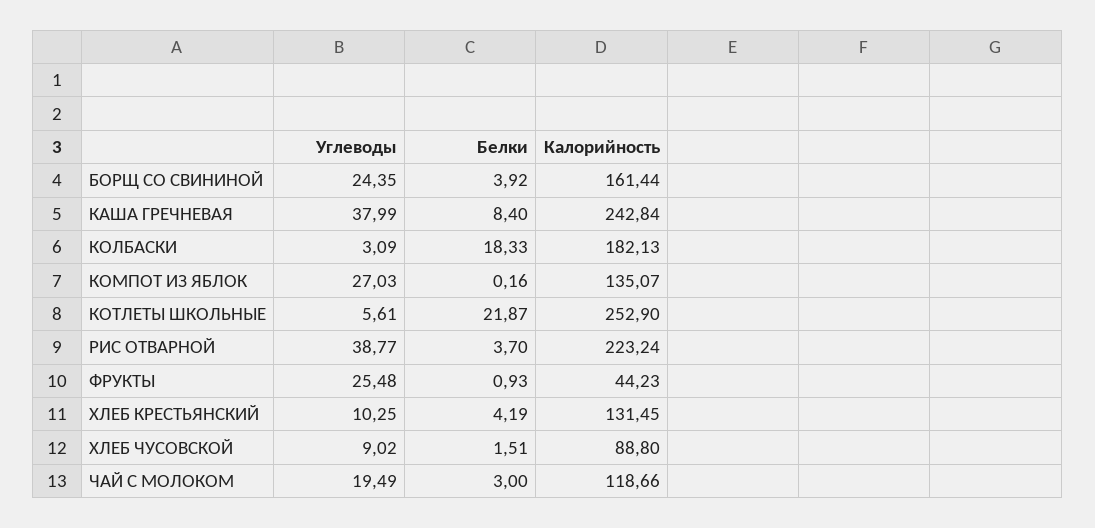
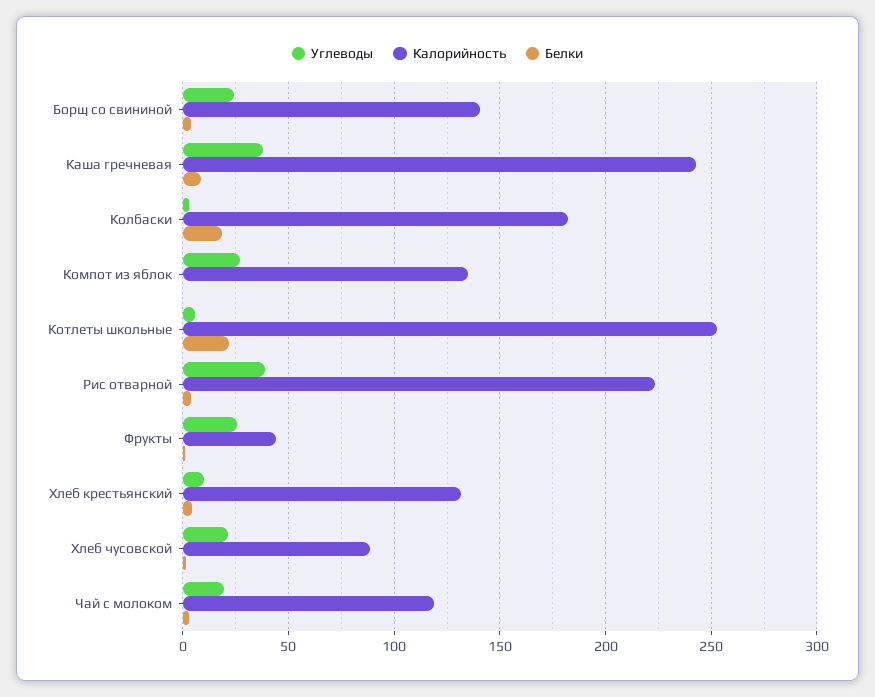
  {
    "Углеводы": {
      "БОРЩ СО СВИНИНОЙ": 24.35,
      "КАША ГРЕЧНЕВАЯ": 37.99,
      "КОЛБАСКИ": 3.09,
      "КОМПОТ ИЗ ЯБЛОК": 27.03,
      "КОТЛЕТЫ ШКОЛЬНЫЕ": 5.61,
      "РИС ОТВАРНОЙ": 38.77,
      "ФРУКТЫ": 25.48,
      "ХЛЕБ КРЕСТЬЯНСКИЙ": 10.25,
-     "ХЛЕБ ЧУСОВСКОЙ": 9.02,
+     "ХЛЕБ ЧУСОВСКОЙ": 20,
      "ЧАЙ С МОЛОКОМ": 19.49
    },
    "Белки": {
      "БОРЩ СО СВИНИНОЙ": 3.92,
      "КАША ГРЕЧНЕВАЯ": 8.4,
      "КОЛБАСКИ": 18.33,
      "КОМПОТ ИЗ ЯБЛОК": 0.16,
      "КОТЛЕТЫ ШКОЛЬНЫЕ": 21.87,
      "РИС ОТВАРНОЙ": 3.7,
      "ФРУКТЫ": 0.93,
      "ХЛЕБ КРЕСТЬЯНСКИЙ": 4.19,
      "ХЛЕБ ЧУСОВСКОЙ": 1.51,
      "ЧАЙ С МОЛОКОМ": 3
    },
    "Калорийность": {
-     "БОРЩ СО СВИНИНОЙ": 161.44,
+     "БОРЩ СО СВИНИНОЙ": 140,
      "КАША ГРЕЧНЕВАЯ": 242.84,
      "КОЛБАСКИ": 182.13,
      "КОМПОТ ИЗ ЯБЛОК": 135.07,
      "КОТЛЕТЫ ШКОЛЬНЫЕ": 252.9,
      "РИС ОТВАРНОЙ": 223.24,
      "ФРУКТЫ": 44.23,
      "ХЛЕБ КРЕСТЬЯНСКИЙ": 131.45,
      "ХЛЕБ ЧУСОВСКОЙ": 88.8,
      "ЧАЙ С МОЛОКОМ": 118.66
    }
  }

